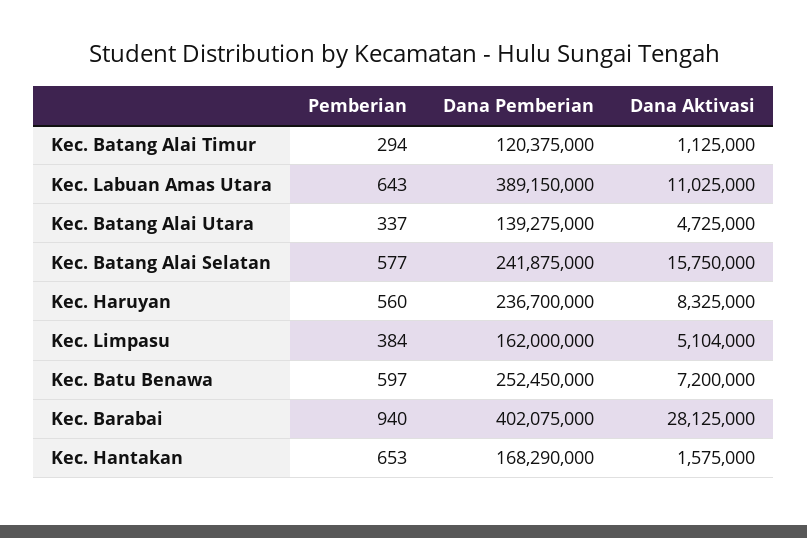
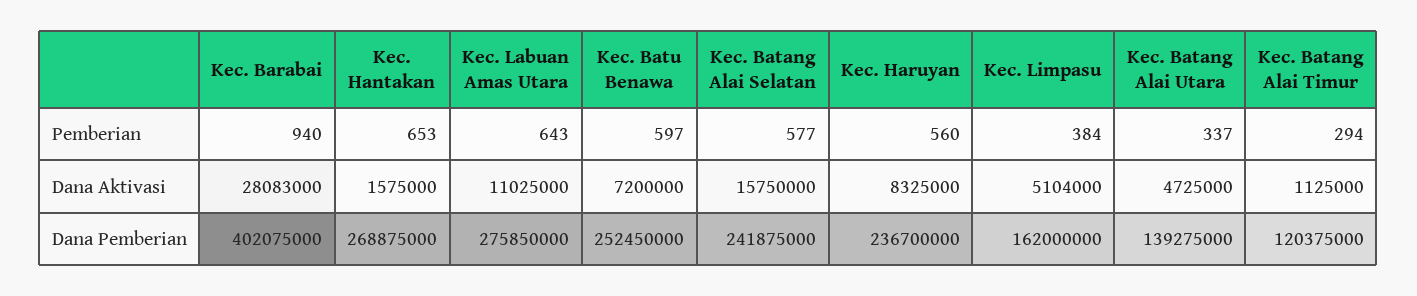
  {
    "Pemberian": {
      "Kec. Batang Alai Timur": 294,
      "Kec. Labuan Amas Utara": 643,
      "Kec. Batang Alai Utara": 337,
      "Kec. Batang Alai Selatan": 577,
      "Kec. Haruyan": 560,
      "Kec. Limpasu": 384,
      "Kec. Batu Benawa": 597,
      "Kec. Barabai": 940,
      "Kec. Hantakan": 653
    },
    "Dana Pemberian": {
      "Kec. Batang Alai Timur": 120375000,
-     "Kec. Labuan Amas Utara": 389150000,
+     "Kec. Labuan Amas Utara": 275850000,
      "Kec. Batang Alai Utara": 139275000,
      "Kec. Batang Alai Selatan": 241875000,
      "Kec. Haruyan": 236700000,
      "Kec. Limpasu": 162000000,
      "Kec. Batu Benawa": 252450000,
      "Kec. Barabai": 402075000,
-     "Kec. Hantakan": 168290000
+     "Kec. Hantakan": 268875000
    },
    "Dana Aktivasi": {
      "Kec. Batang Alai Timur": 1125000,
      "Kec. Labuan Amas Utara": 11025000,
      "Kec. Batang Alai Utara": 4725000,
      "Kec. Batang Alai Selatan": 15750000,
      "Kec. Haruyan": 8325000,
      "Kec. Limpasu": 5104000,
      "Kec. Batu Benawa": 7200000,
-     "Kec. Barabai": 28125000,
+     "Kec. Barabai": 28083000,
      "Kec. Hantakan": 1575000
    }
  }

